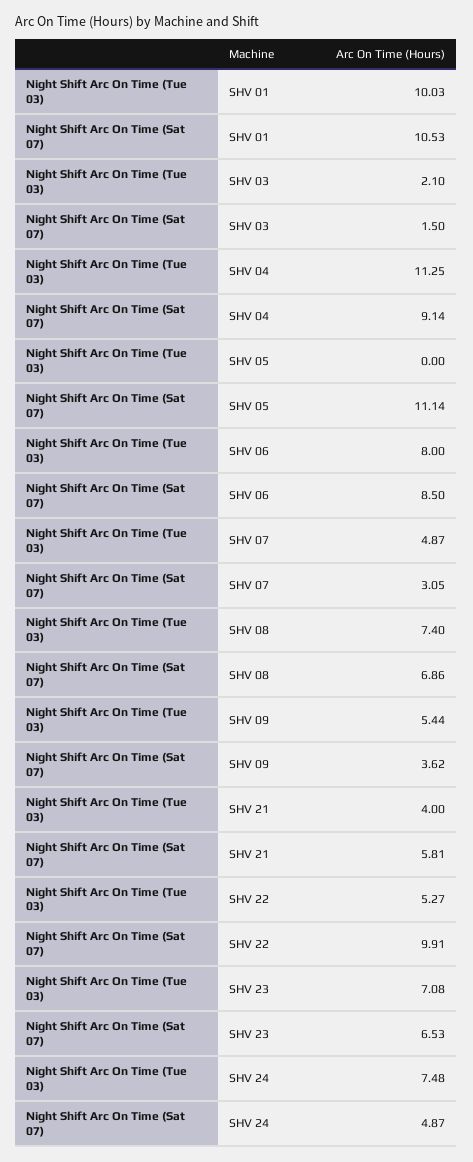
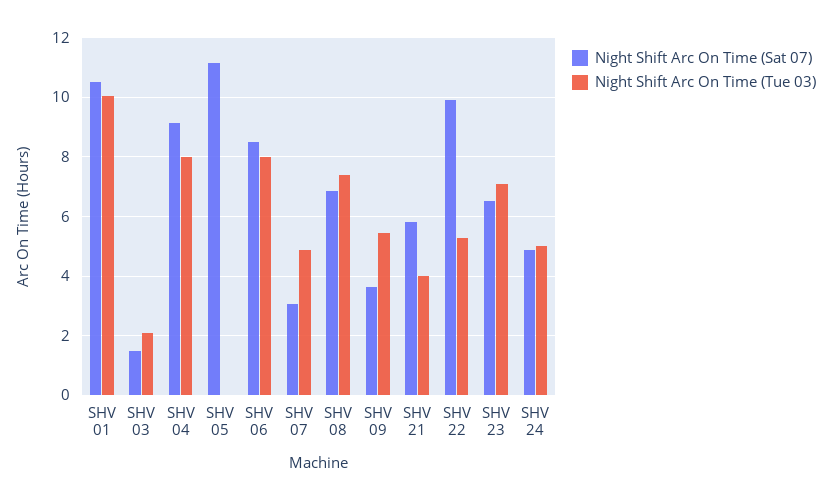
  {
    "Night Shift Arc On Time (Tue 03)": {
      "SHV 01": 10.03,
      "SHV 03": 2.1,
-     "SHV 04": 11.25,
+     "SHV 04": 8,
      "SHV 05": 0,
      "SHV 06": 8,
      "SHV 07": 4.87,
      "SHV 08": 7.4,
      "SHV 09": 5.44,
      "SHV 21": 4,
      "SHV 22": 5.27,
      "SHV 23": 7.08,
-     "SHV 24": 7.48
+     "SHV 24": 5
    },
    "Night Shift Arc On Time (Sat 07)": {
      "SHV 01": 10.53,
      "SHV 03": 1.5,
      "SHV 04": 9.14,
      "SHV 05": 11.14,
      "SHV 06": 8.5,
      "SHV 07": 3.05,
      "SHV 08": 6.86,
      "SHV 09": 3.62,
      "SHV 21": 5.81,
      "SHV 22": 9.91,
      "SHV 23": 6.53,
      "SHV 24": 4.87
    }
  }

